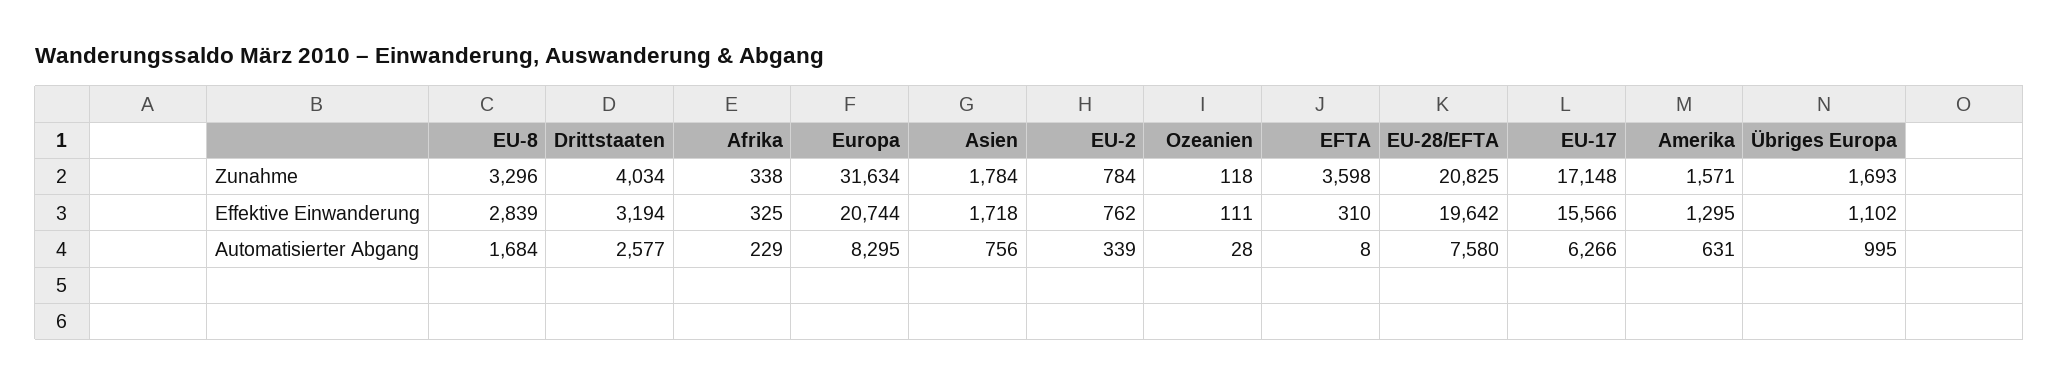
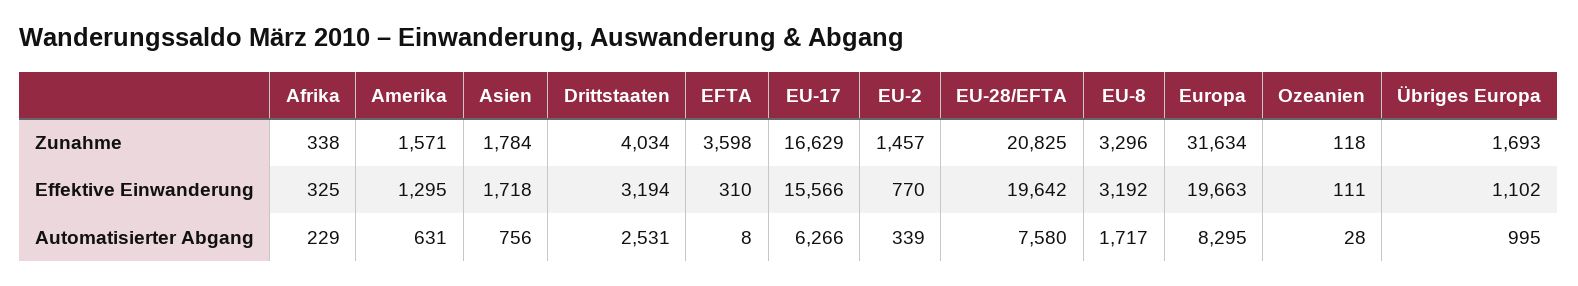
  {
    "EU-8": {
      "Zunahme": 3296,
-     "Effektive Einwanderung": 2839,
+     "Effektive Einwanderung": 3192,
-     "Automatisierter Abgang": 1684
+     "Automatisierter Abgang": 1717
    },
    "Drittstaaten": {
      "Zunahme": 4034,
      "Effektive Einwanderung": 3194,
-     "Automatisierter Abgang": 2577
+     "Automatisierter Abgang": 2531
    },
    "Afrika": {
      "Zunahme": 338,
      "Effektive Einwanderung": 325,
      "Automatisierter Abgang": 229
    },
    "Europa": {
      "Zunahme": 31634,
-     "Effektive Einwanderung": 20744,
+     "Effektive Einwanderung": 19663,
      "Automatisierter Abgang": 8295
    },
    "Asien": {
      "Zunahme": 1784,
      "Effektive Einwanderung": 1718,
      "Automatisierter Abgang": 756
    },
    "EU-2": {
-     "Zunahme": 784,
+     "Zunahme": 1457,
-     "Effektive Einwanderung": 762,
+     "Effektive Einwanderung": 770,
      "Automatisierter Abgang": 339
    },
    "Ozeanien": {
      "Zunahme": 118,
      "Effektive Einwanderung": 111,
      "Automatisierter Abgang": 28
    },
    "EFTA": {
      "Zunahme": 3598,
      "Effektive Einwanderung": 310,
      "Automatisierter Abgang": 8
    },
    "EU-28/EFTA": {
      "Zunahme": 20825,
      "Effektive Einwanderung": 19642,
      "Automatisierter Abgang": 7580
    },
    "EU-17": {
-     "Zunahme": 17148,
+     "Zunahme": 16629,
      "Effektive Einwanderung": 15566,
      "Automatisierter Abgang": 6266
    },
    "Amerika": {
      "Zunahme": 1571,
      "Effektive Einwanderung": 1295,
      "Automatisierter Abgang": 631
    },
    "Übriges Europa": {
      "Zunahme": 1693,
      "Effektive Einwanderung": 1102,
      "Automatisierter Abgang": 995
    }
  }

